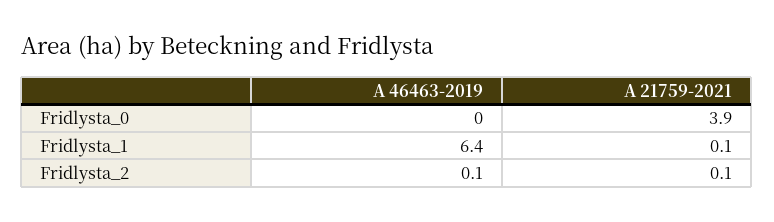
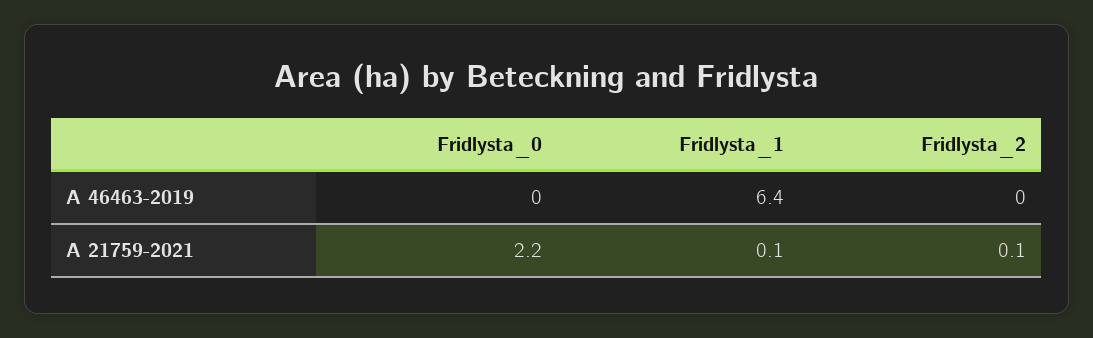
  {
    "A 46463-2019": {
      "Fridlysta_0": 0,
      "Fridlysta_1": 6.4,
-     "Fridlysta_2": 0.1
+     "Fridlysta_2": 0
    },
    "A 21759-2021": {
-     "Fridlysta_0": 3.9,
+     "Fridlysta_0": 2.2,
      "Fridlysta_1": 0.1,
      "Fridlysta_2": 0.1
    }
  }

